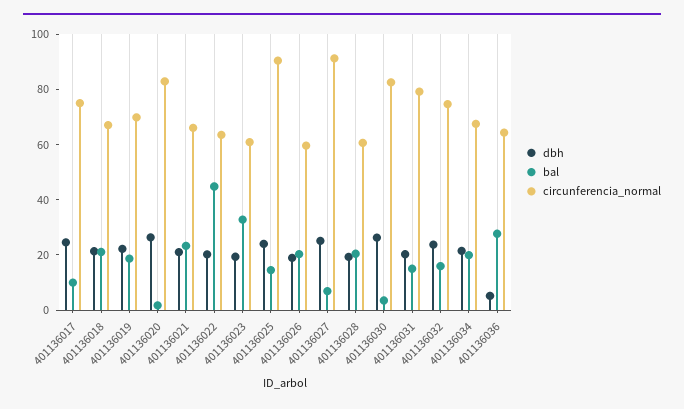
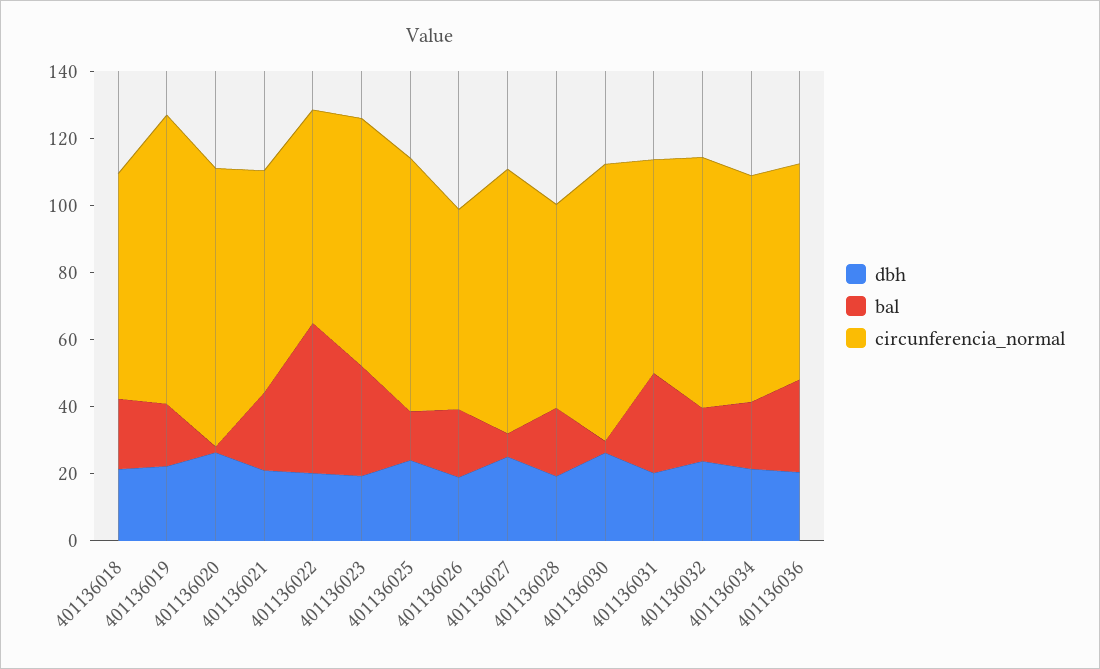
  {
    "dbh": {
-     "401136017": 25,
      "401136018": 20,
      "401136019": 20,
      "401136020": 25,
      "401136021": 20,
      "401136022": 20,
      "401136023": 20,
      "401136025": 25,
      "401136026": 20,
      "401136027": 25,
      "401136028": 20,
      "401136030": 25,
      "401136031": 20,
      "401136032": 25,
      "401136034": 20,
-     "401136036": 5
+     "401136036": 20
    },
    "bal": {
-     "401136017": 10,
      "401136018": 20,
      "401136019": 20,
      "401136020": 0,
      "401136021": 25,
      "401136022": 45,
      "401136023": 35,
      "401136025": 15,
      "401136026": 20,
      "401136027": 5,
      "401136028": 20,
      "401136030": 5,
-     "401136031": 15,
+     "401136031": 30,
      "401136032": 15,
      "401136034": 20,
      "401136036": 30
    },
    "circunferencia_normal": {
-     "401136017": 75,
      "401136018": 65,
-     "401136019": 70,
+     "401136019": 85,
      "401136020": 85,
      "401136021": 65,
      "401136022": 65,
-     "401136023": 60,
+     "401136023": 75,
-     "401136025": 90,
+     "401136025": 75,
      "401136026": 60,
-     "401136027": 90,
+     "401136027": 80,
      "401136028": 60,
      "401136030": 85,
-     "401136031": 80,
+     "401136031": 65,
      "401136032": 75,
      "401136034": 65,
      "401136036": 65
    }
  }

